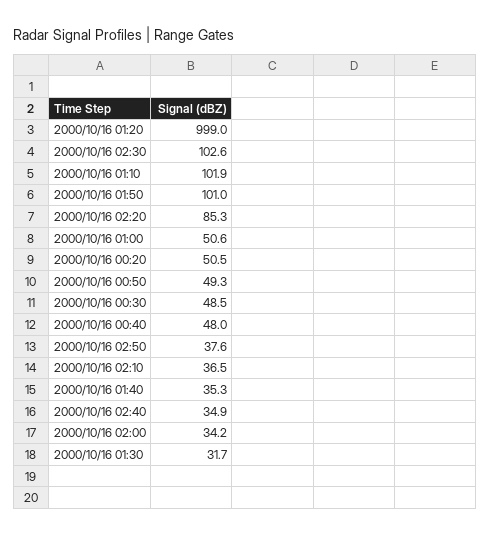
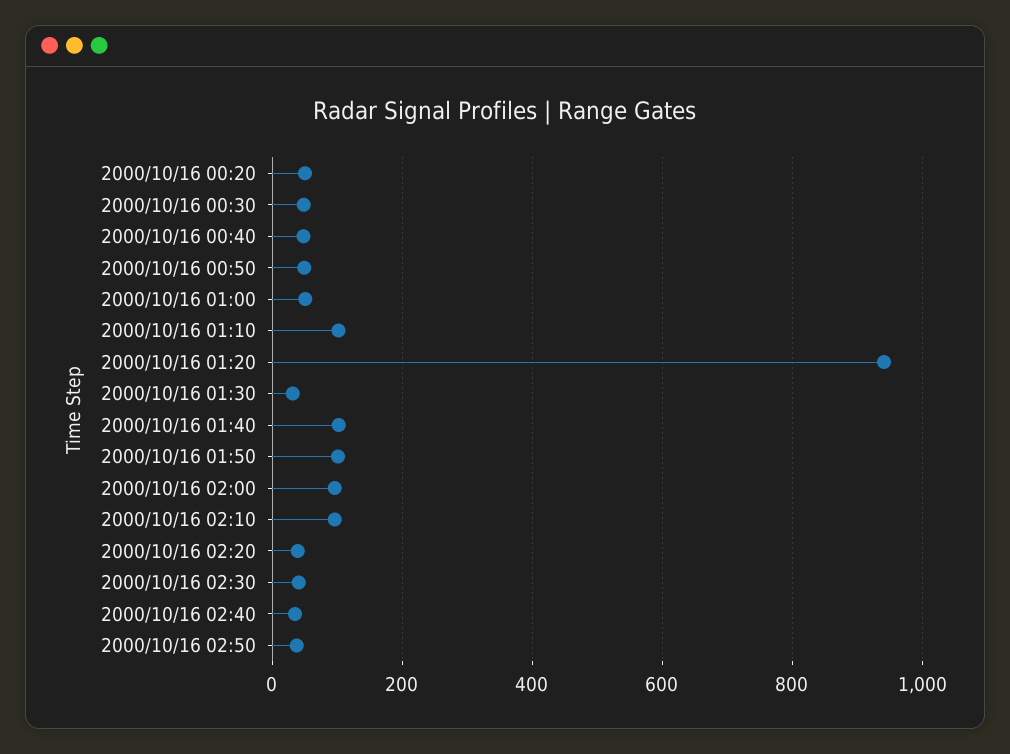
  {
-   "2000/10/16 01:20": 999,
+   "2000/10/16 01:20": 940,
-   "2000/10/16 02:30": 102.6,
+   "2000/10/16 02:30": 40,
    "2000/10/16 01:10": 101.9,
    "2000/10/16 01:50": 101,
-   "2000/10/16 02:20": 85.3,
+   "2000/10/16 02:20": 40,
    "2000/10/16 01:00": 50.6,
    "2000/10/16 00:20": 50.5,
    "2000/10/16 00:50": 49.3,
    "2000/10/16 00:30": 48.5,
    "2000/10/16 00:40": 48,
    "2000/10/16 02:50": 37.6,
-   "2000/10/16 02:10": 36.5,
+   "2000/10/16 02:10": 100,
-   "2000/10/16 01:40": 35.3,
+   "2000/10/16 01:40": 100,
    "2000/10/16 02:40": 34.9,
-   "2000/10/16 02:00": 34.2,
+   "2000/10/16 02:00": 100,
    "2000/10/16 01:30": 31.7
  }

